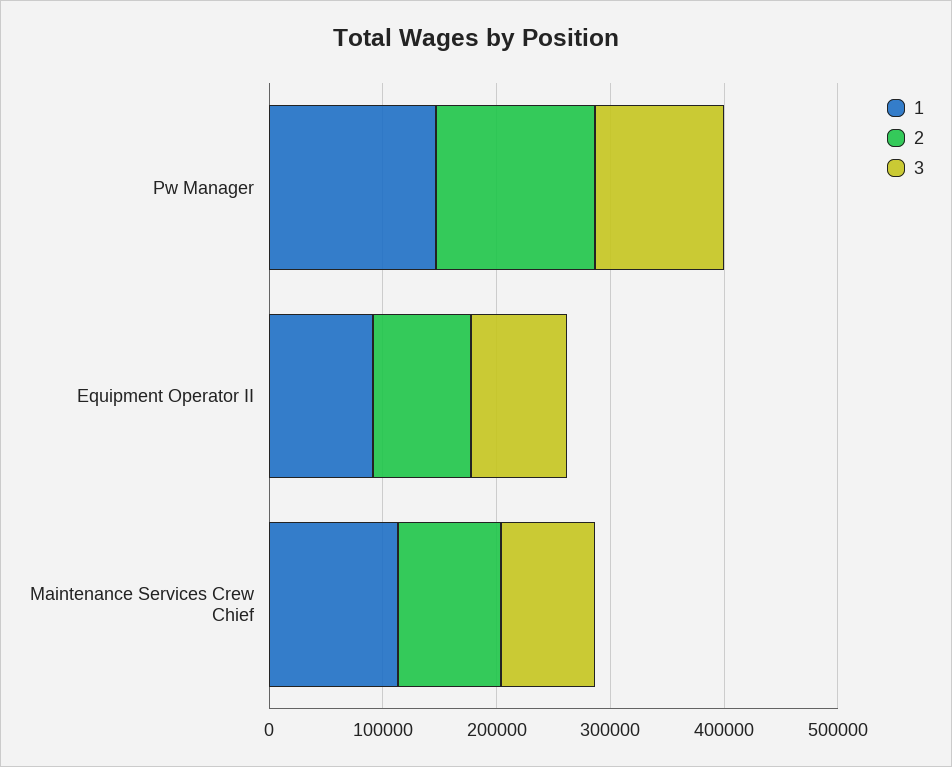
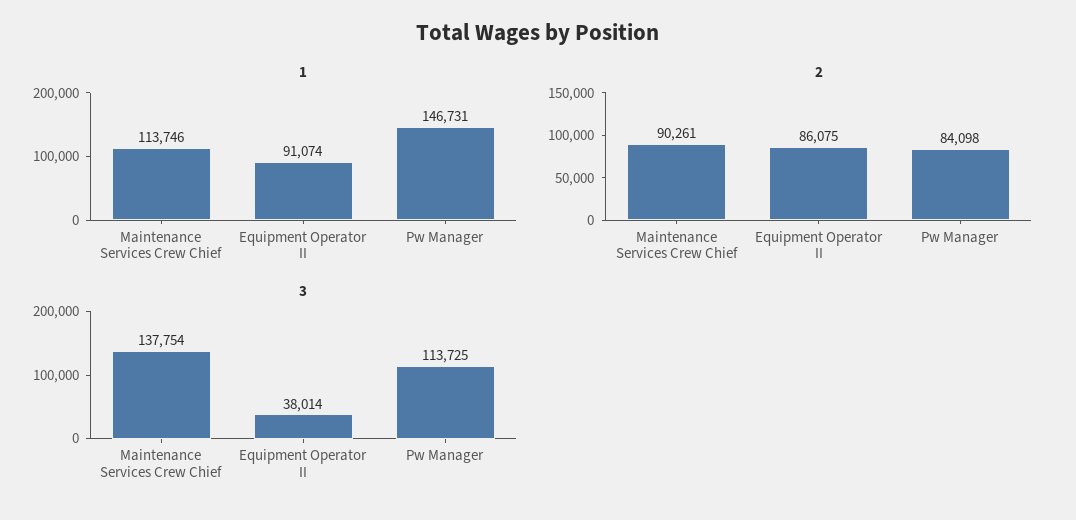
  {
    "1": {
      "Pw Manager": 146731,
      "Equipment Operator II": 91074,
      "Maintenance Services Crew Chief": 113746
    },
    "2": {
-     "Pw Manager": 140000,
+     "Pw Manager": 84098,
      "Equipment Operator II": 86075,
      "Maintenance Services Crew Chief": 90261
    },
    "3": {
      "Pw Manager": 113725,
-     "Equipment Operator II": 80000,
+     "Equipment Operator II": 38014,
-     "Maintenance Services Crew Chief": 80000
+     "Maintenance Services Crew Chief": 137754
    }
  }

